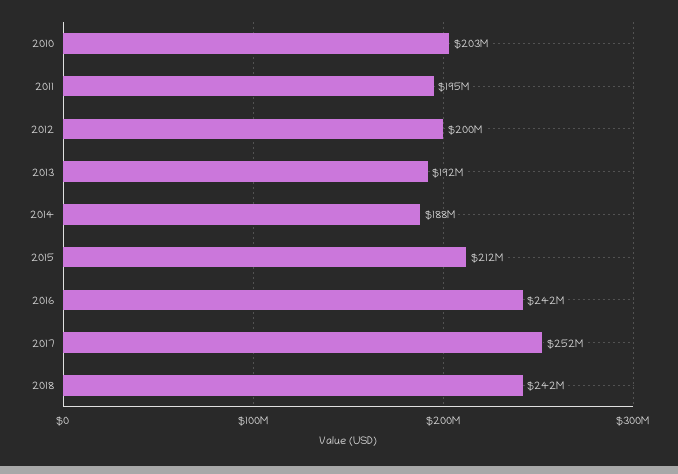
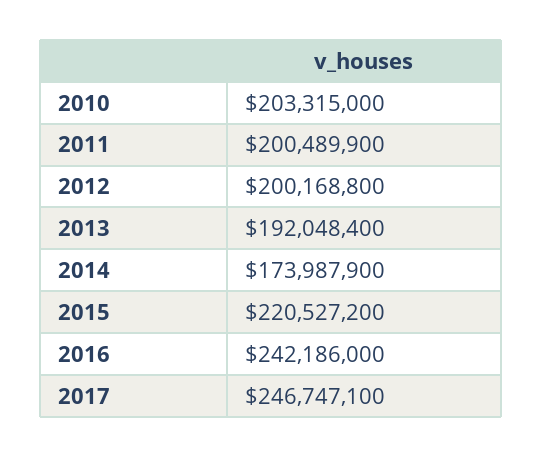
  {
    "2010": 203315000,
-   "2011": 195000000,
+   "2011": 200489900,
    "2012": 200168800,
    "2013": 192048400,
-   "2014": 188000000,
+   "2014": 173987900,
-   "2015": 212000000,
+   "2015": 220527200,
    "2016": 242186000,
-   "2017": 252000000,
+   "2017": 246747100
-   "2018": 242000000
  }

